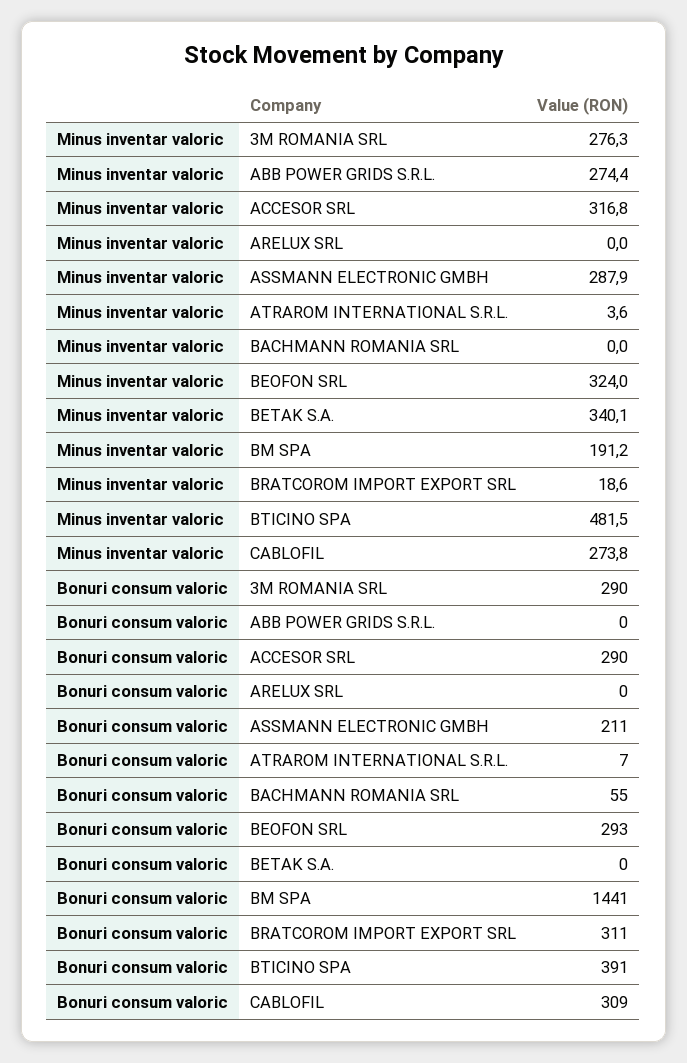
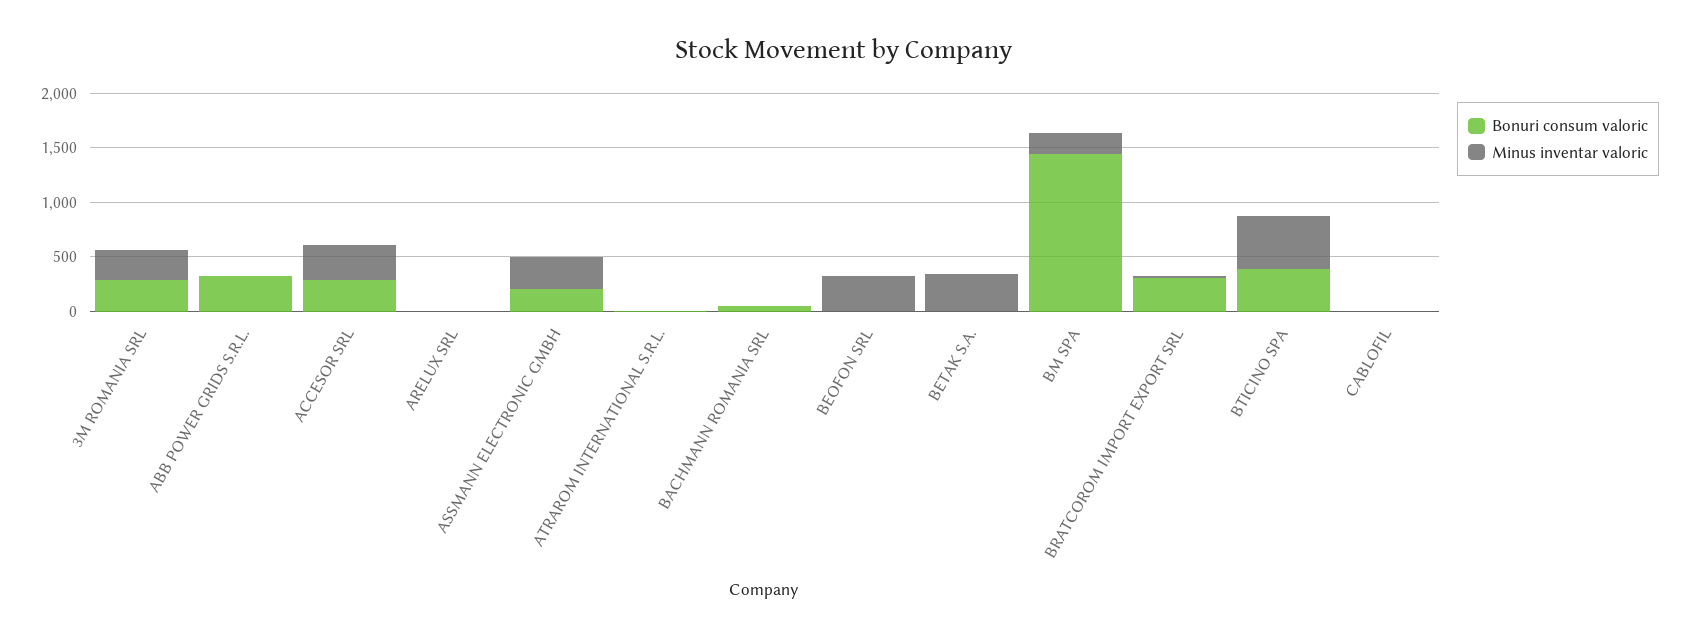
  {
    "Minus inventar valoric": {
      "3M ROMANIA SRL": 276.3,
-     "ABB POWER GRIDS S.R.L.": 274.4,
+     "ABB POWER GRIDS S.R.L.": 0,
      "ACCESOR SRL": 316.8,
      "ARELUX SRL": 0,
      "ASSMANN ELECTRONIC GMBH": 287.9,
      "ATRAROM INTERNATIONAL S.R.L.": 3.6,
      "BACHMANN ROMANIA SRL": 0,
      "BEOFON SRL": 324,
      "BETAK S.A.": 340.1,
      "BM SPA": 191.2,
      "BRATCOROM IMPORT EXPORT SRL": 18.6,
      "BTICINO SPA": 481.5,
-     "CABLOFIL": 273.8
+     "CABLOFIL": 0
    },
    "Bonuri consum valoric": {
      "3M ROMANIA SRL": 290,
-     "ABB POWER GRIDS S.R.L.": 0,
+     "ABB POWER GRIDS S.R.L.": 300,
      "ACCESOR SRL": 290,
      "ARELUX SRL": 0,
      "ASSMANN ELECTRONIC GMBH": 211,
      "ATRAROM INTERNATIONAL S.R.L.": 7,
      "BACHMANN ROMANIA SRL": 55,
-     "BEOFON SRL": 293,
+     "BEOFON SRL": 0,
      "BETAK S.A.": 0,
      "BM SPA": 1441,
      "BRATCOROM IMPORT EXPORT SRL": 311,
      "BTICINO SPA": 391,
-     "CABLOFIL": 309
+     "CABLOFIL": 0
    }
  }

